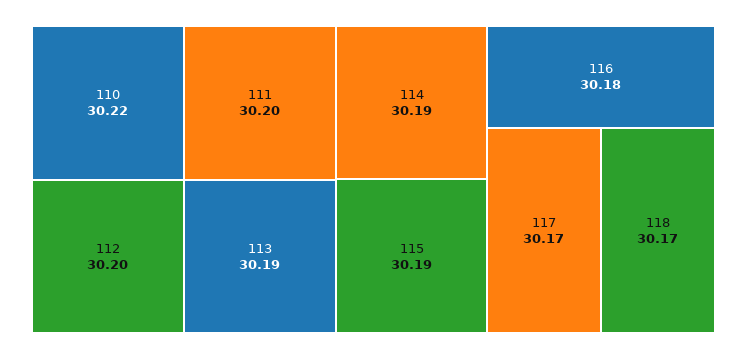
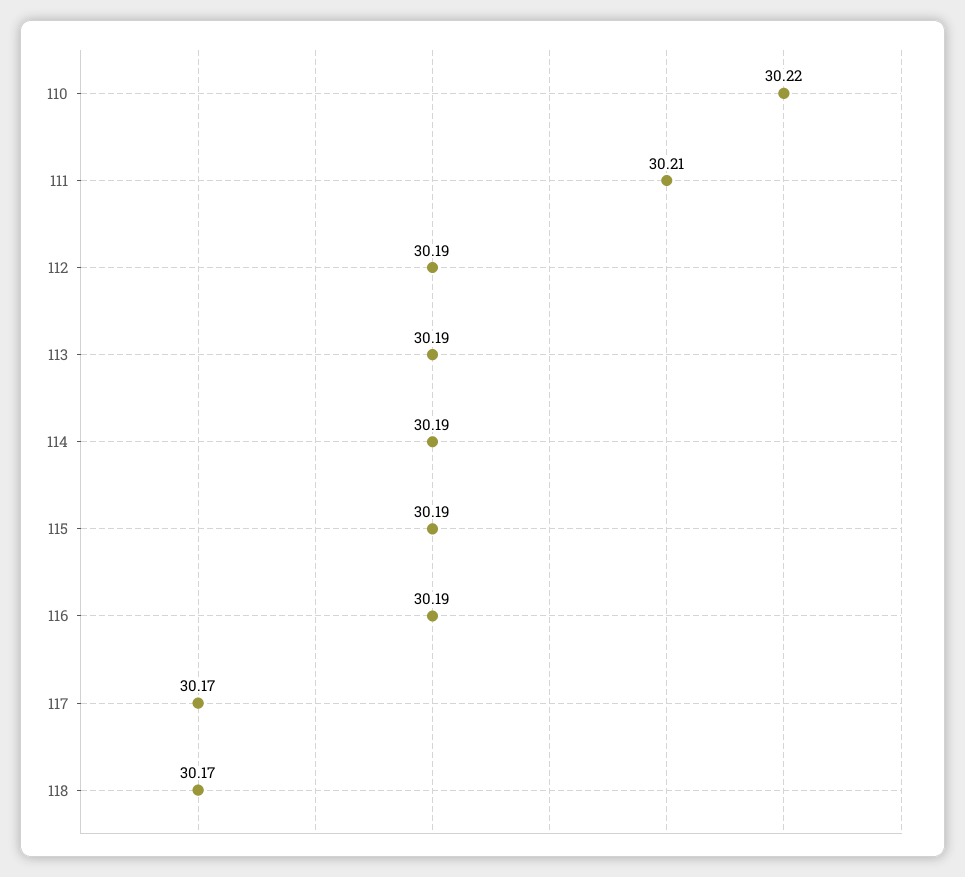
  {
    "110": 30.22,
-   "111": 30.2,
+   "111": 30.21,
-   "112": 30.2,
+   "112": 30.19,
    "113": 30.19,
    "114": 30.19,
    "115": 30.19,
-   "116": 30.18,
+   "116": 30.19,
    "117": 30.17,
    "118": 30.17
  }

